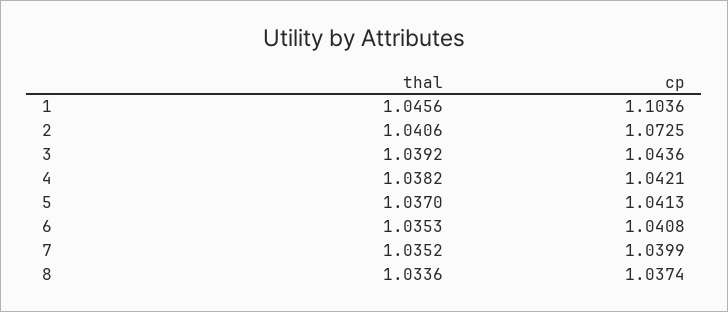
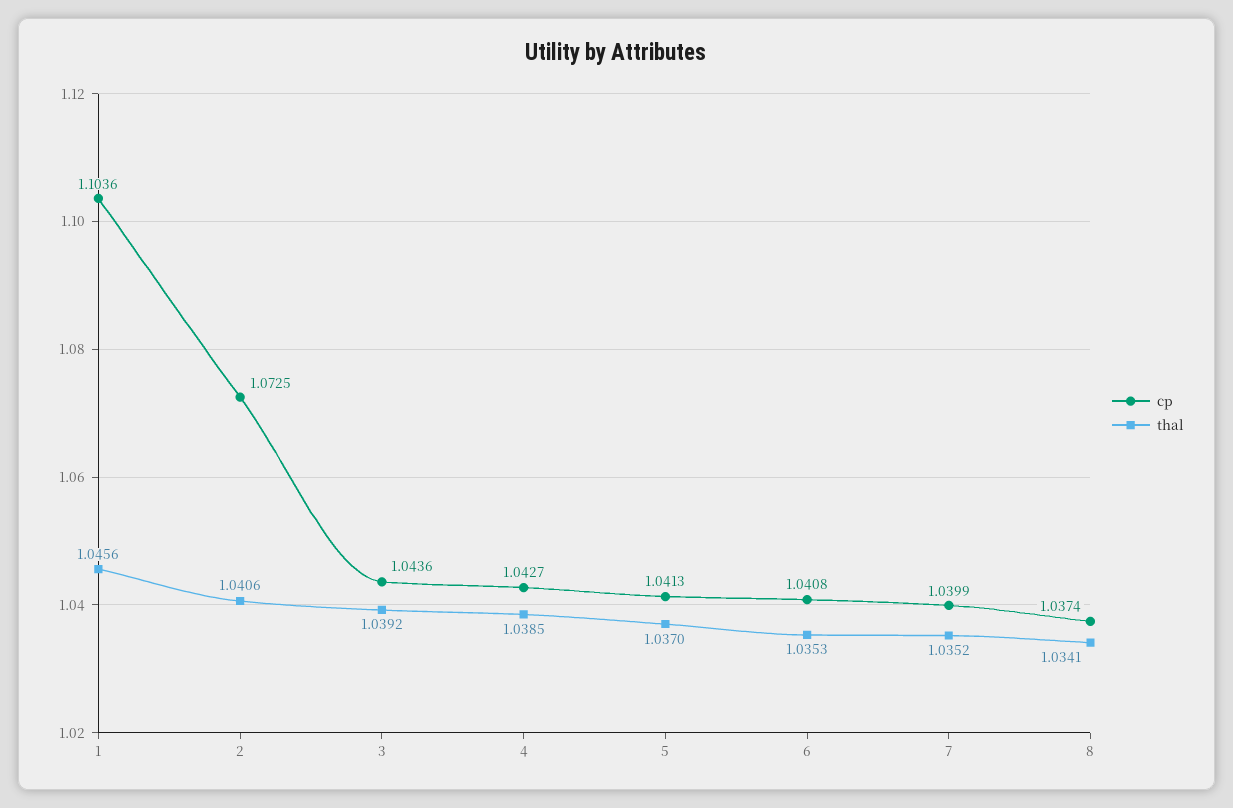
  {
    "thal": {
      "1": 1.0456,
      "2": 1.0406,
      "3": 1.0392,
-     "4": 1.0382,
+     "4": 1.0385,
      "5": 1.037,
      "6": 1.0353,
      "7": 1.0352,
-     "8": 1.0336
+     "8": 1.0341
    },
    "cp": {
      "1": 1.1036,
      "2": 1.0725,
      "3": 1.0436,
-     "4": 1.0421,
+     "4": 1.0427,
      "5": 1.0413,
      "6": 1.0408,
      "7": 1.0399,
      "8": 1.0374
    }
  }

